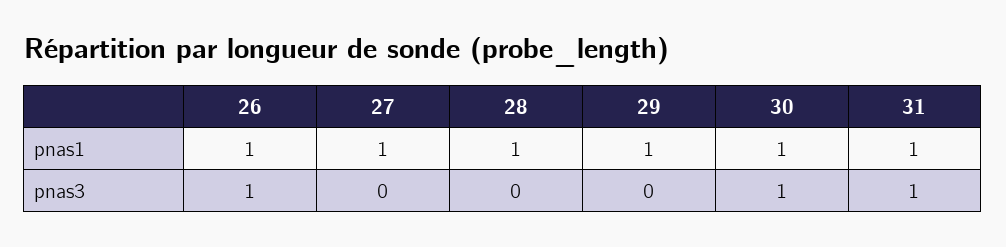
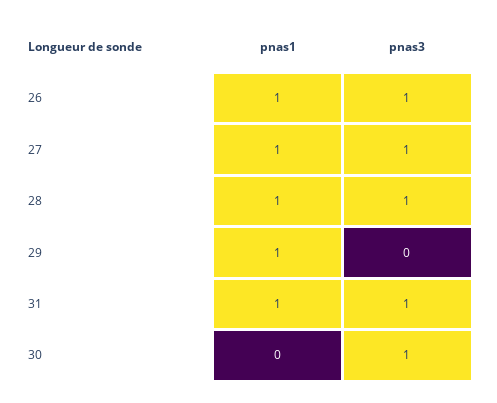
  {
    "26": {
      "pnas1": 1,
      "pnas3": 1
    },
    "27": {
      "pnas1": 1,
-     "pnas3": 0
+     "pnas3": 1
    },
    "28": {
      "pnas1": 1,
-     "pnas3": 0
+     "pnas3": 1
    },
    "29": {
      "pnas1": 1,
      "pnas3": 0
    },
    "30": {
-     "pnas1": 1,
+     "pnas1": 0,
      "pnas3": 1
    },
    "31": {
      "pnas1": 1,
      "pnas3": 1
    }
  }

